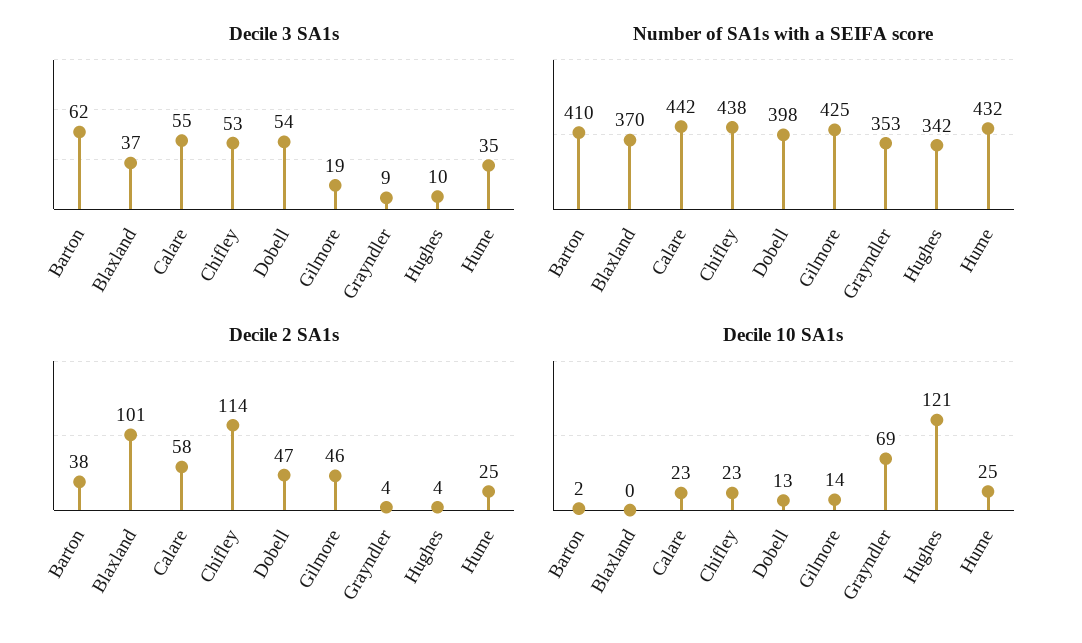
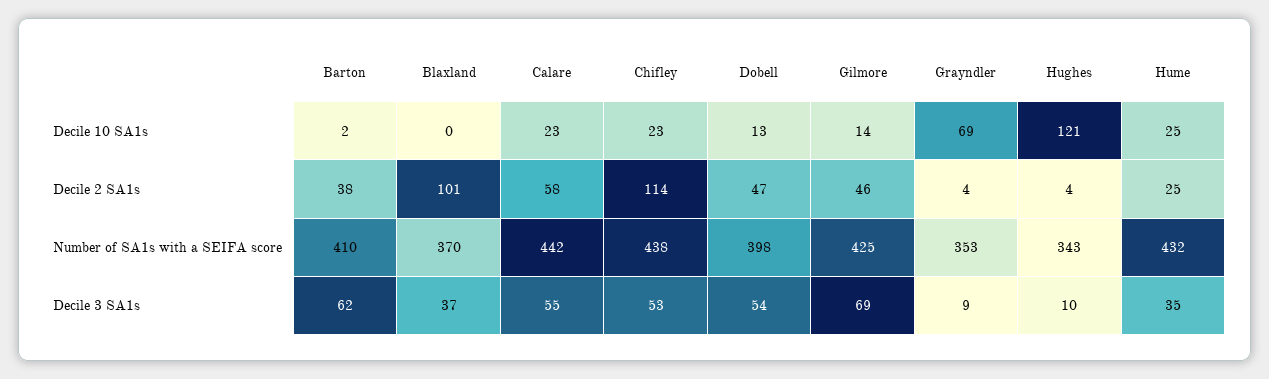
  {
    "Decile 3 SA1s": {
      "Barton": 62,
      "Blaxland": 37,
      "Calare": 55,
      "Chifley": 53,
      "Dobell": 54,
-     "Gilmore": 19,
+     "Gilmore": 69,
      "Grayndler": 9,
      "Hughes": 10,
      "Hume": 35
    },
    "Number of SA1s with a SEIFA score": {
      "Barton": 410,
      "Blaxland": 370,
      "Calare": 442,
      "Chifley": 438,
      "Dobell": 398,
      "Gilmore": 425,
      "Grayndler": 353,
-     "Hughes": 342,
+     "Hughes": 343,
      "Hume": 432
    },
    "Decile 2 SA1s": {
      "Barton": 38,
      "Blaxland": 101,
      "Calare": 58,
      "Chifley": 114,
      "Dobell": 47,
      "Gilmore": 46,
      "Grayndler": 4,
      "Hughes": 4,
      "Hume": 25
    },
    "Decile 10 SA1s": {
      "Barton": 2,
      "Blaxland": 0,
      "Calare": 23,
      "Chifley": 23,
      "Dobell": 13,
      "Gilmore": 14,
      "Grayndler": 69,
      "Hughes": 121,
      "Hume": 25
    }
  }

